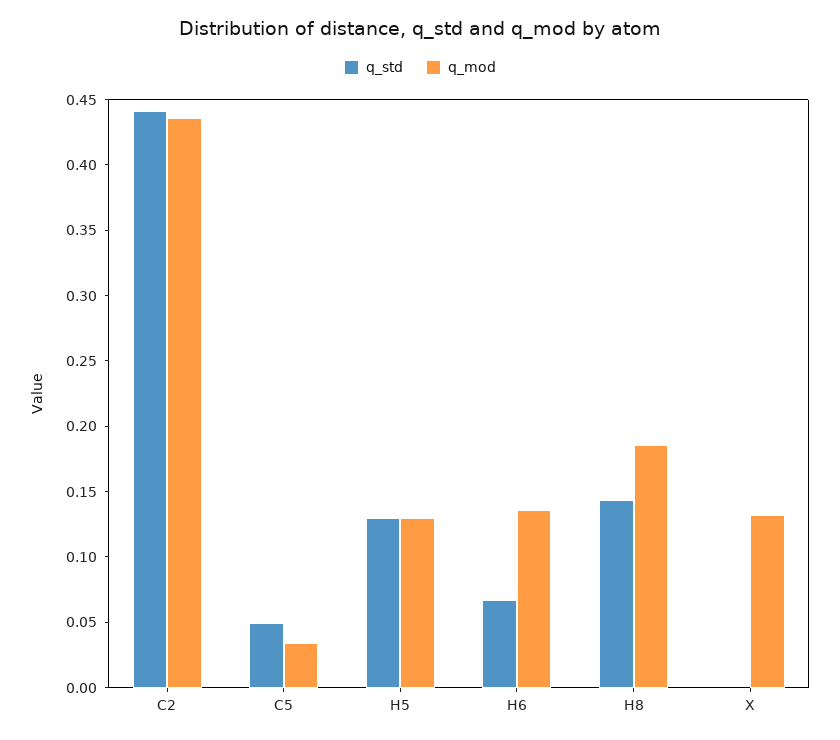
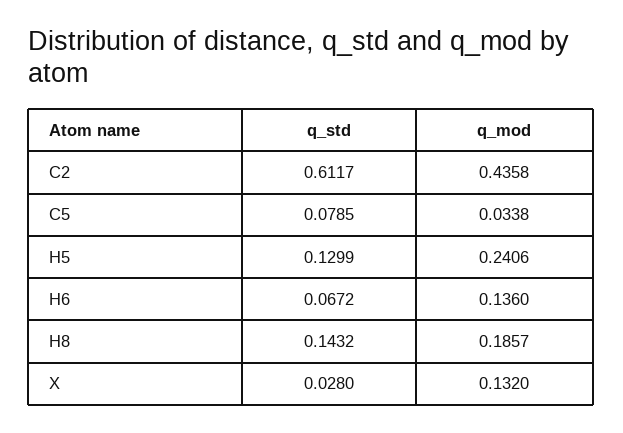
  {
    "q_std": {
-     "C2": 0.44,
+     "C2": 0.6117,
-     "C5": 0.05,
+     "C5": 0.0785,
      "H5": 0.1299,
      "H6": 0.0672,
      "H8": 0.1432,
-     "X": 0
+     "X": 0.028
    },
    "q_mod": {
      "C2": 0.4358,
      "C5": 0.0338,
-     "H5": 0.13,
+     "H5": 0.2406,
      "H6": 0.136,
      "H8": 0.1857,
      "X": 0.132
    }
  }

